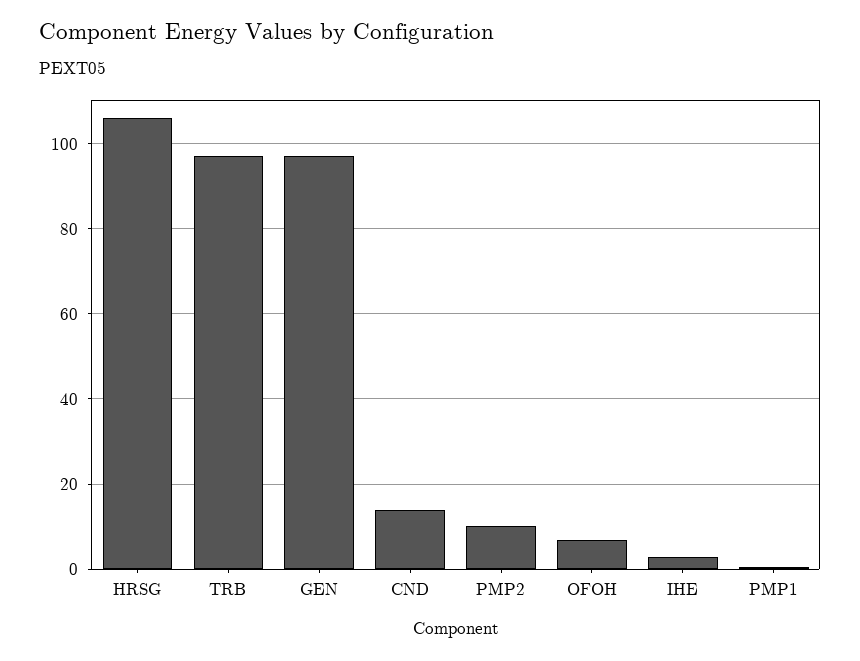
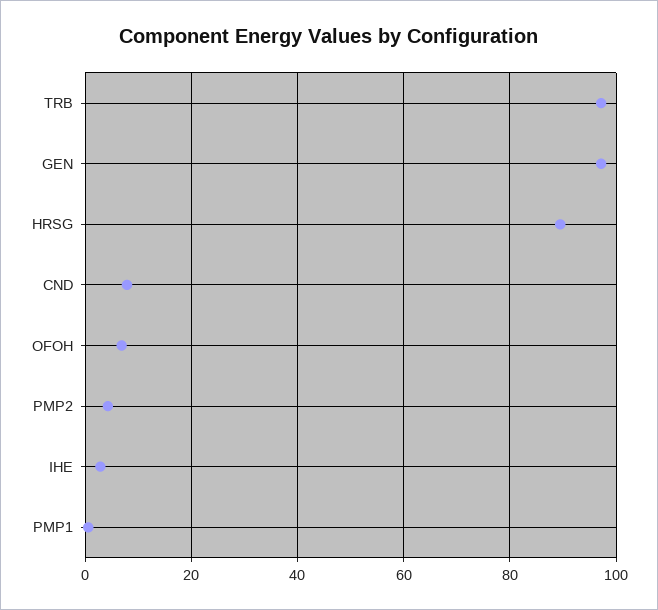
  {
-   "HRSG": 106,
+   "HRSG": 90,
    "TRB": 98,
    "GEN": 98,
-   "CND": 14,
+   "CND": 8,
-   "PMP2": 10,
+   "PMP2": 4,
    "OFOH": 6,
    "IHE": 2,
    "PMP1": 0
  }

